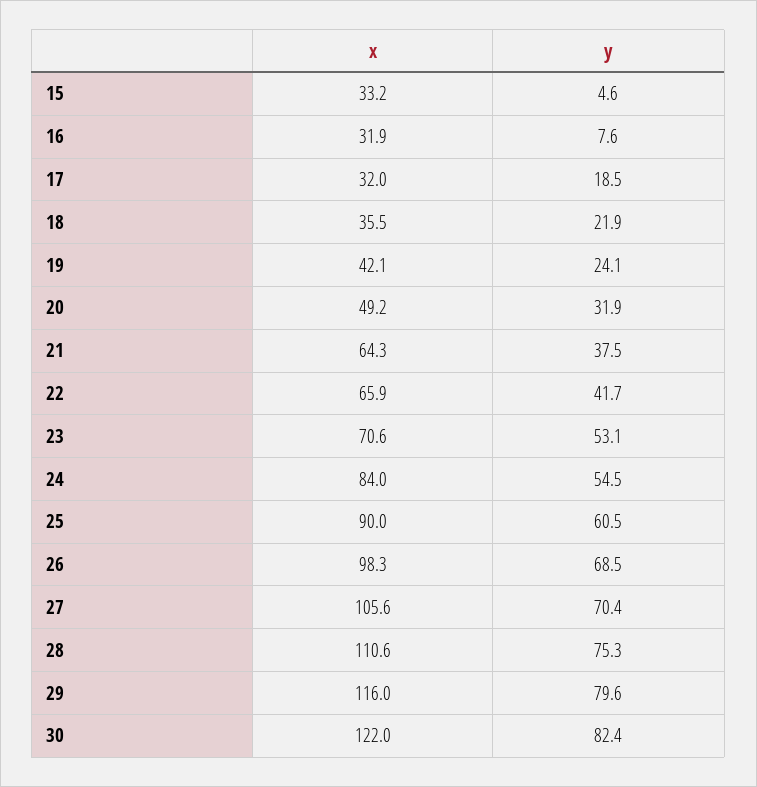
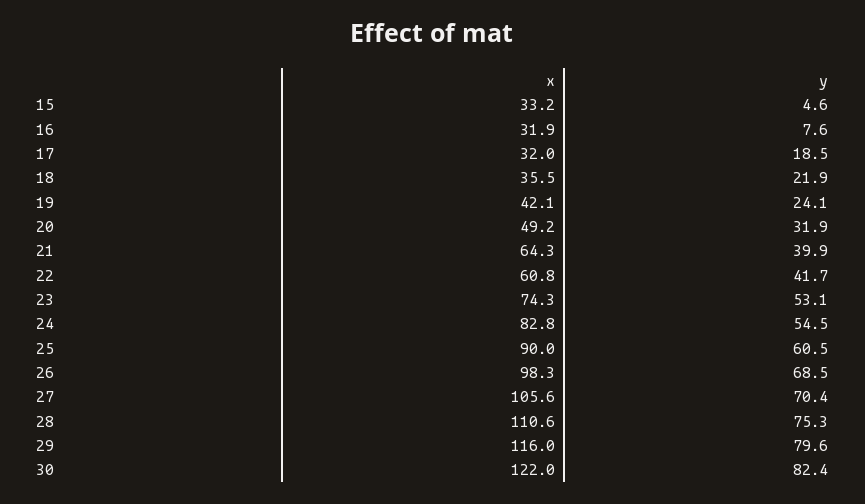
  {
    "x": {
      "15": 33.2,
      "16": 31.9,
      "17": 32,
      "18": 35.5,
      "19": 42.1,
      "20": 49.2,
      "21": 64.3,
-     "22": 65.9,
+     "22": 60.8,
-     "23": 70.6,
+     "23": 74.3,
-     "24": 84,
+     "24": 82.8,
      "25": 90,
      "26": 98.3,
      "27": 105.6,
      "28": 110.6,
      "29": 116,
      "30": 122
    },
    "y": {
      "15": 4.6,
      "16": 7.6,
      "17": 18.5,
      "18": 21.9,
      "19": 24.1,
      "20": 31.9,
-     "21": 37.5,
+     "21": 39.9,
      "22": 41.7,
      "23": 53.1,
      "24": 54.5,
      "25": 60.5,
      "26": 68.5,
      "27": 70.4,
      "28": 75.3,
      "29": 79.6,
      "30": 82.4
    }
  }

